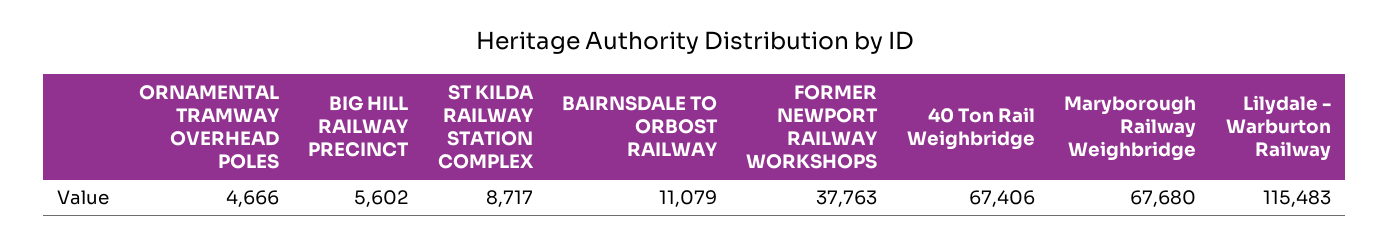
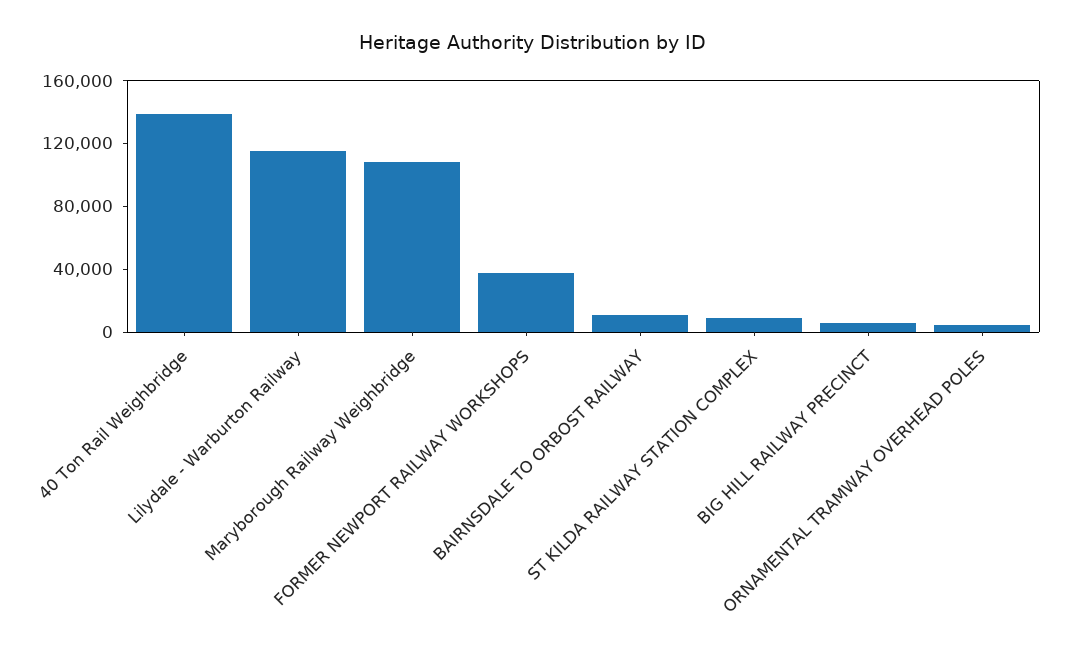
  {
    "ORNAMENTAL TRAMWAY OVERHEAD POLES": 4666,
    "BIG HILL RAILWAY PRECINCT": 5602,
    "ST KILDA RAILWAY STATION COMPLEX": 8717,
    "BAIRNSDALE TO ORBOST RAILWAY": 11079,
    "FORMER NEWPORT RAILWAY WORKSHOPS": 37763,
-   "40 Ton Rail Weighbridge": 67406,
+   "40 Ton Rail Weighbridge": 140000,
-   "Maryborough Railway Weighbridge": 67680,
+   "Maryborough Railway Weighbridge": 110000,
    "Lilydale - Warburton Railway": 115483
  }

